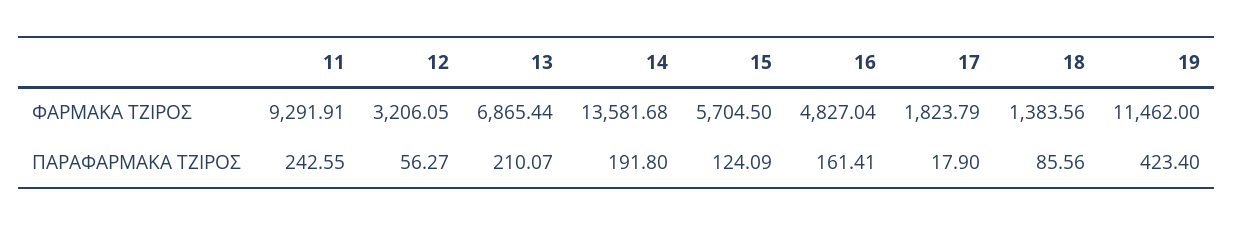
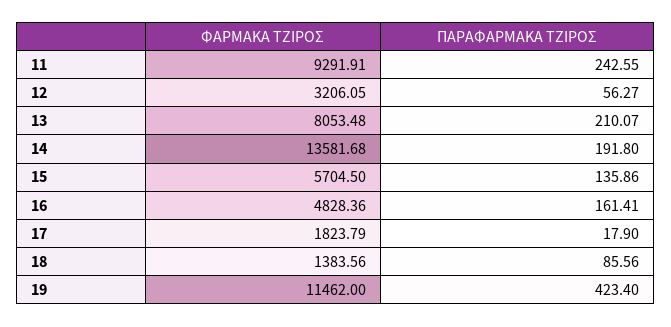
  {
    "11": {
      "ΦΑΡΜΑΚΑ ΤΖΙΡΟΣ": 9291.91,
      "ΠΑΡΑΦΑΡΜΑΚΑ ΤΖΙΡΟΣ": 242.55
    },
    "12": {
      "ΦΑΡΜΑΚΑ ΤΖΙΡΟΣ": 3206.05,
      "ΠΑΡΑΦΑΡΜΑΚΑ ΤΖΙΡΟΣ": 56.27
    },
    "13": {
-     "ΦΑΡΜΑΚΑ ΤΖΙΡΟΣ": 6865.44,
+     "ΦΑΡΜΑΚΑ ΤΖΙΡΟΣ": 8053.48,
      "ΠΑΡΑΦΑΡΜΑΚΑ ΤΖΙΡΟΣ": 210.07
    },
    "14": {
      "ΦΑΡΜΑΚΑ ΤΖΙΡΟΣ": 13581.68,
      "ΠΑΡΑΦΑΡΜΑΚΑ ΤΖΙΡΟΣ": 191.8
    },
    "15": {
      "ΦΑΡΜΑΚΑ ΤΖΙΡΟΣ": 5704.5,
-     "ΠΑΡΑΦΑΡΜΑΚΑ ΤΖΙΡΟΣ": 124.09
+     "ΠΑΡΑΦΑΡΜΑΚΑ ΤΖΙΡΟΣ": 135.86
    },
    "16": {
-     "ΦΑΡΜΑΚΑ ΤΖΙΡΟΣ": 4827.04,
+     "ΦΑΡΜΑΚΑ ΤΖΙΡΟΣ": 4828.36,
      "ΠΑΡΑΦΑΡΜΑΚΑ ΤΖΙΡΟΣ": 161.41
    },
    "17": {
      "ΦΑΡΜΑΚΑ ΤΖΙΡΟΣ": 1823.79,
      "ΠΑΡΑΦΑΡΜΑΚΑ ΤΖΙΡΟΣ": 17.9
    },
    "18": {
      "ΦΑΡΜΑΚΑ ΤΖΙΡΟΣ": 1383.56,
      "ΠΑΡΑΦΑΡΜΑΚΑ ΤΖΙΡΟΣ": 85.56
    },
    "19": {
      "ΦΑΡΜΑΚΑ ΤΖΙΡΟΣ": 11462,
      "ΠΑΡΑΦΑΡΜΑΚΑ ΤΖΙΡΟΣ": 423.4
    }
  }

